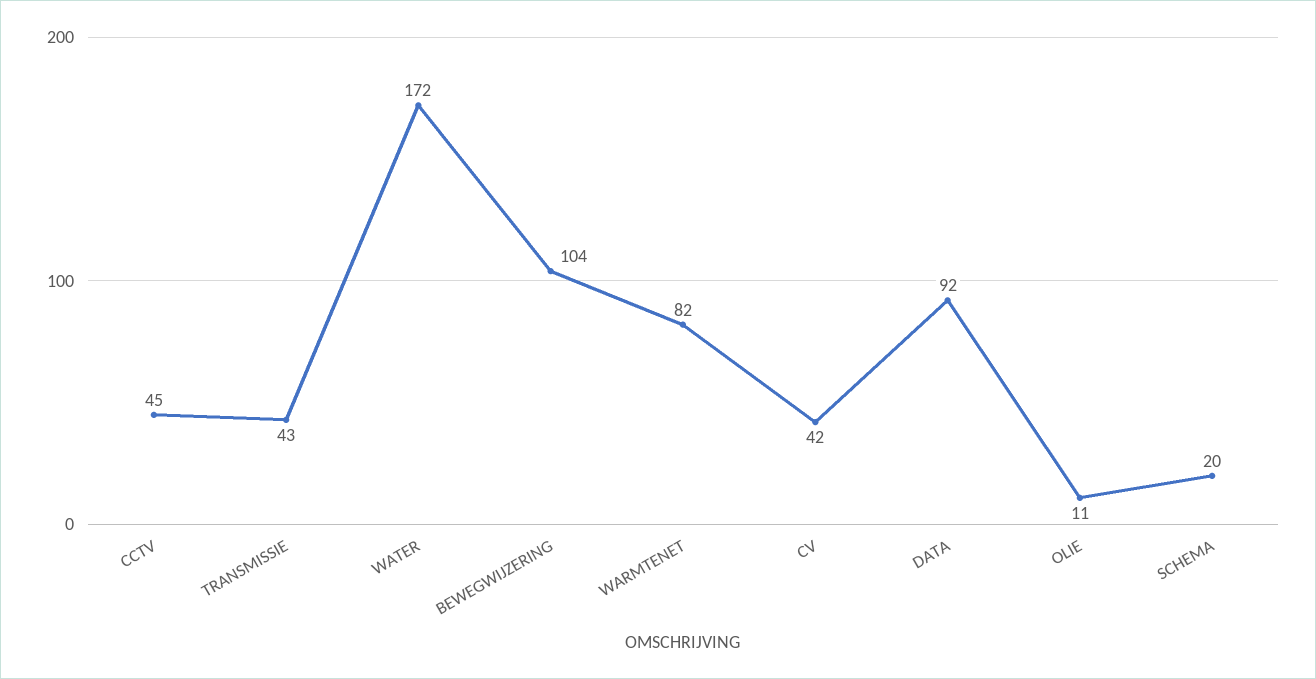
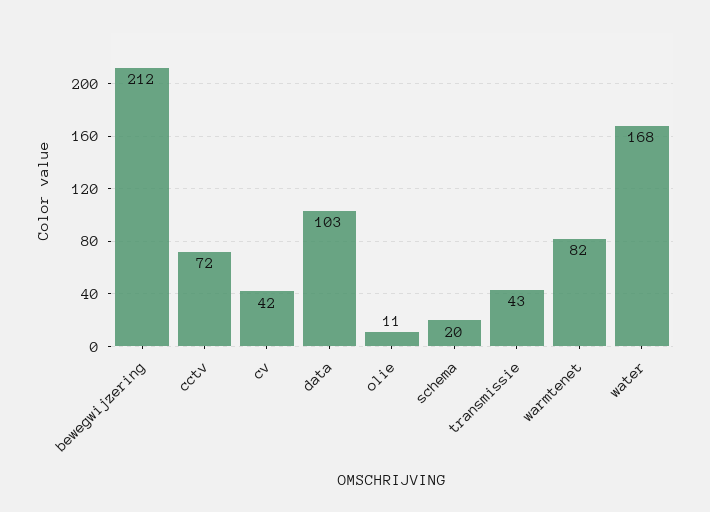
  {
-   "CCTV": 45,
+   "CCTV": 72,
    "TRANSMISSIE": 43,
-   "WATER": 172,
+   "WATER": 168,
-   "BEWEGWIJZERING": 104,
+   "BEWEGWIJZERING": 212,
    "WARMTENET": 82,
    "CV": 42,
-   "DATA": 92,
+   "DATA": 103,
    "OLIE": 11,
    "SCHEMA": 20
  }

